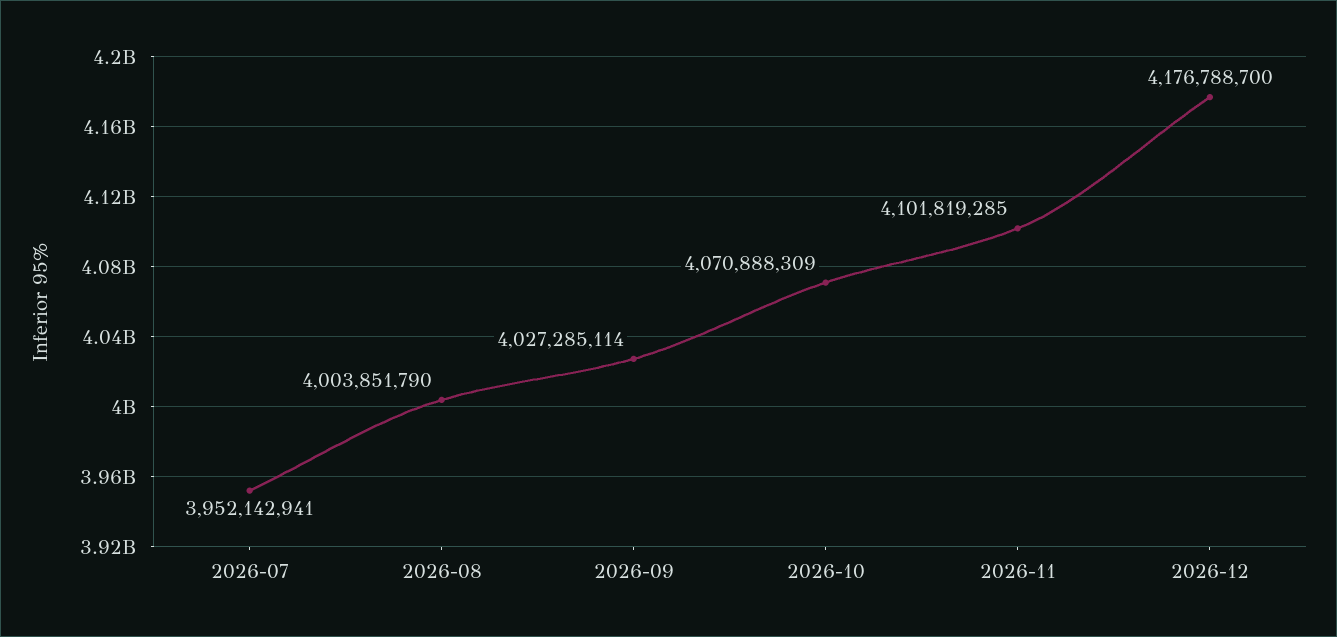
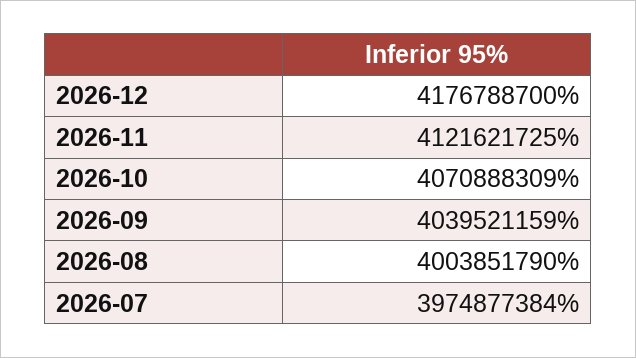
  {
-   "2026-07": 3952142941,
+   "2026-07": 3974877384,
    "2026-08": 4003851790,
-   "2026-09": 4027285114,
+   "2026-09": 4039521159,
    "2026-10": 4070888309,
-   "2026-11": 4101819285,
+   "2026-11": 4121621725,
    "2026-12": 4176788700
  }

